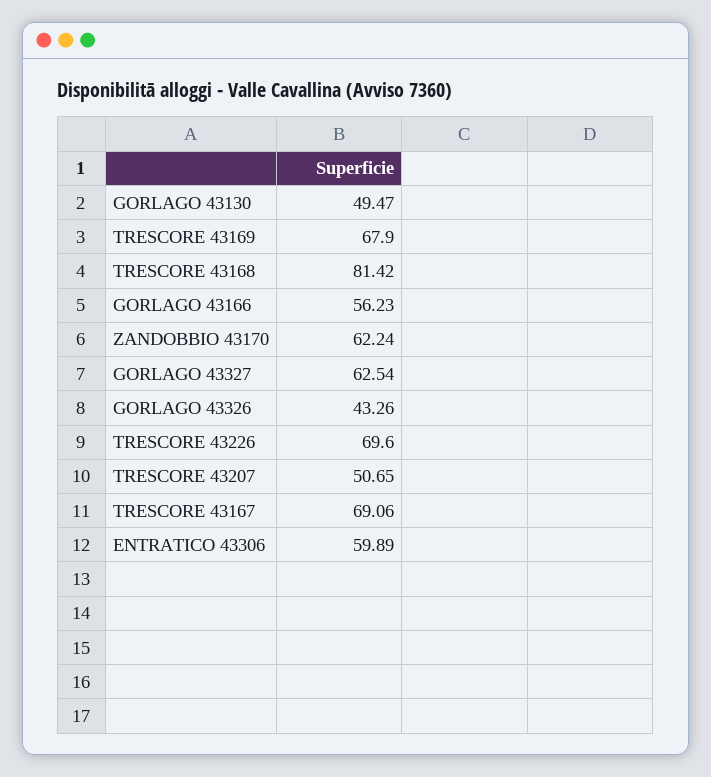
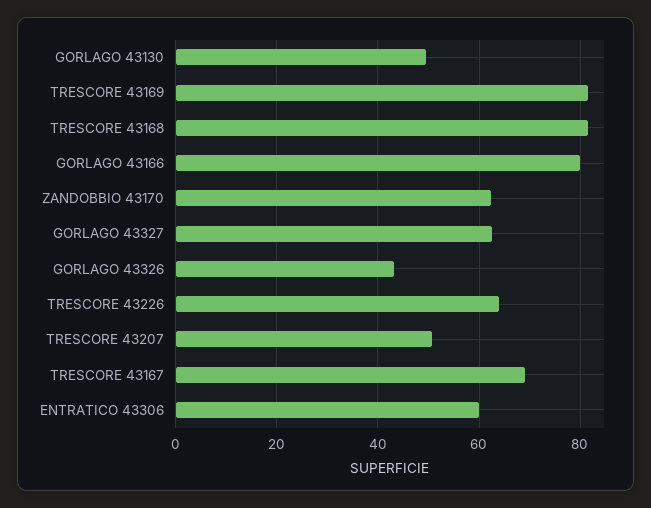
  {
    "GORLAGO 43130": 49.47,
-   "TRESCORE 43169": 67.9,
+   "TRESCORE 43169": 82,
    "TRESCORE 43168": 81.42,
-   "GORLAGO 43166": 56.23,
+   "GORLAGO 43166": 80,
    "ZANDOBBIO 43170": 62.24,
    "GORLAGO 43327": 62.54,
    "GORLAGO 43326": 43.26,
-   "TRESCORE 43226": 69.6,
+   "TRESCORE 43226": 64,
    "TRESCORE 43207": 50.65,
    "TRESCORE 43167": 69.06,
    "ENTRATICO 43306": 59.89
  }

